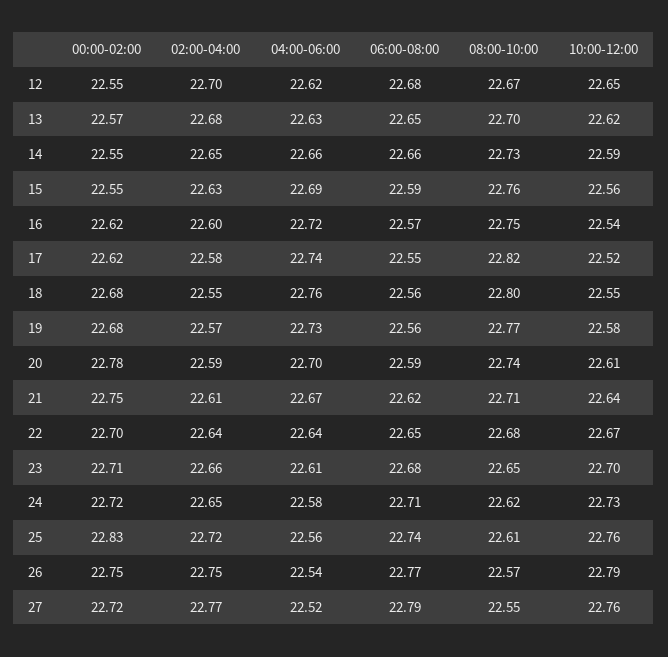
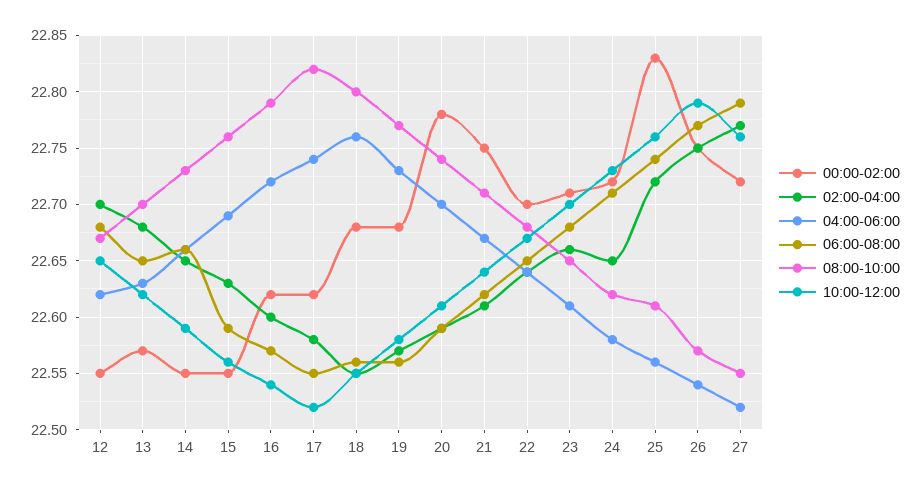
  {
    "00:00-02:00": {
      "12": 22.55,
      "13": 22.57,
      "14": 22.55,
      "15": 22.55,
      "16": 22.62,
      "17": 22.62,
      "18": 22.68,
      "19": 22.68,
      "20": 22.78,
      "21": 22.75,
      "22": 22.7,
      "23": 22.71,
      "24": 22.72,
      "25": 22.83,
      "26": 22.75,
      "27": 22.72
    },
    "02:00-04:00": {
      "12": 22.7,
      "13": 22.68,
      "14": 22.65,
      "15": 22.63,
      "16": 22.6,
      "17": 22.58,
      "18": 22.55,
      "19": 22.57,
      "20": 22.59,
      "21": 22.61,
      "22": 22.64,
      "23": 22.66,
      "24": 22.65,
      "25": 22.72,
      "26": 22.75,
      "27": 22.77
    },
    "04:00-06:00": {
      "12": 22.62,
      "13": 22.63,
      "14": 22.66,
      "15": 22.69,
      "16": 22.72,
      "17": 22.74,
      "18": 22.76,
      "19": 22.73,
      "20": 22.7,
      "21": 22.67,
      "22": 22.64,
      "23": 22.61,
      "24": 22.58,
      "25": 22.56,
      "26": 22.54,
      "27": 22.52
    },
    "06:00-08:00": {
      "12": 22.68,
      "13": 22.65,
      "14": 22.66,
      "15": 22.59,
      "16": 22.57,
      "17": 22.55,
      "18": 22.56,
      "19": 22.56,
      "20": 22.59,
      "21": 22.62,
      "22": 22.65,
      "23": 22.68,
      "24": 22.71,
      "25": 22.74,
      "26": 22.77,
      "27": 22.79
    },
    "08:00-10:00": {
      "12": 22.67,
      "13": 22.7,
      "14": 22.73,
      "15": 22.76,
-     "16": 22.75,
+     "16": 22.79,
      "17": 22.82,
      "18": 22.8,
      "19": 22.77,
      "20": 22.74,
      "21": 22.71,
      "22": 22.68,
      "23": 22.65,
      "24": 22.62,
      "25": 22.61,
      "26": 22.57,
      "27": 22.55
    },
    "10:00-12:00": {
      "12": 22.65,
      "13": 22.62,
      "14": 22.59,
      "15": 22.56,
      "16": 22.54,
      "17": 22.52,
      "18": 22.55,
      "19": 22.58,
      "20": 22.61,
      "21": 22.64,
      "22": 22.67,
      "23": 22.7,
      "24": 22.73,
      "25": 22.76,
      "26": 22.79,
      "27": 22.76
    }
  }

